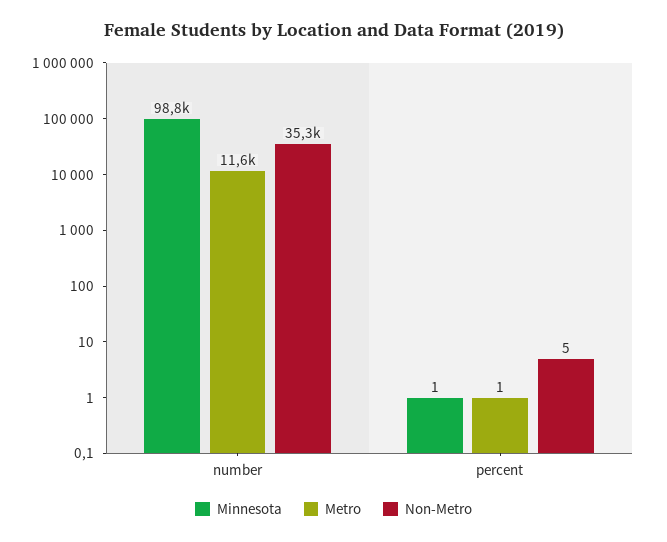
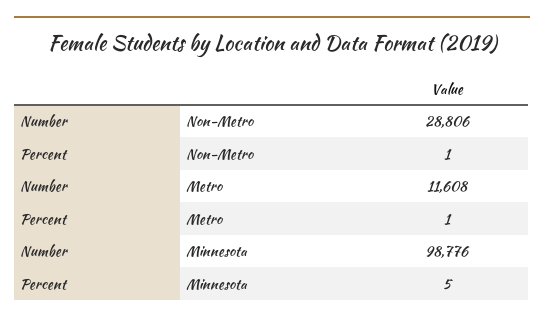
  {
    "Minnesota": {
      "number": 98776,
-     "percent": 1
+     "percent": 5
    },
    "Metro": {
      "number": 11608,
      "percent": 1
    },
    "Non-Metro": {
-     "number": 35300,
+     "number": 28806,
-     "percent": 5
+     "percent": 1
    }
  }

